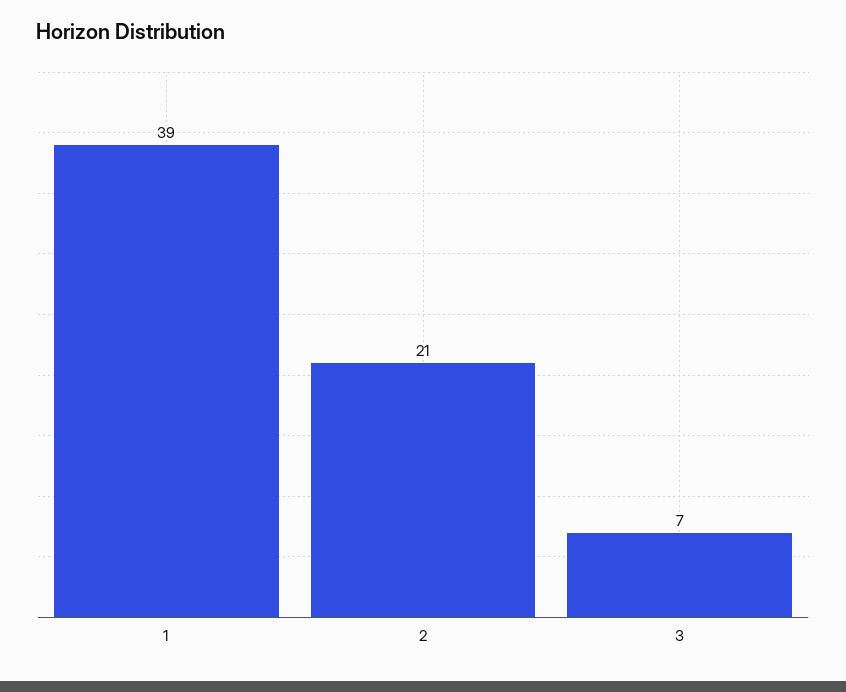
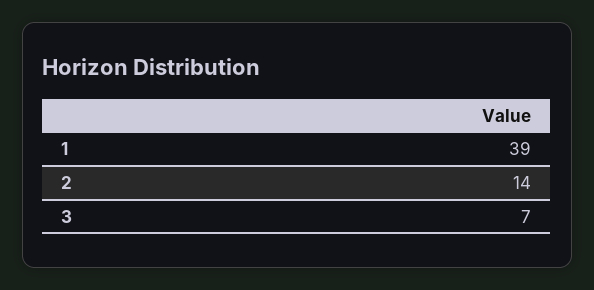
  {
    "1": 39,
-   "2": 21,
+   "2": 14,
    "3": 7
  }

